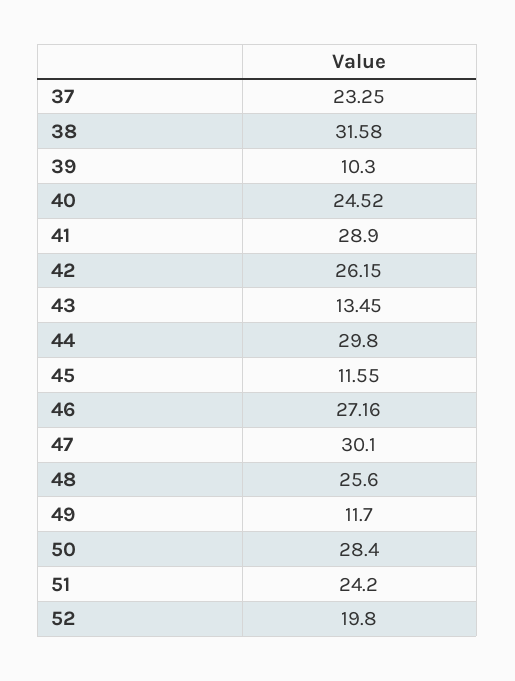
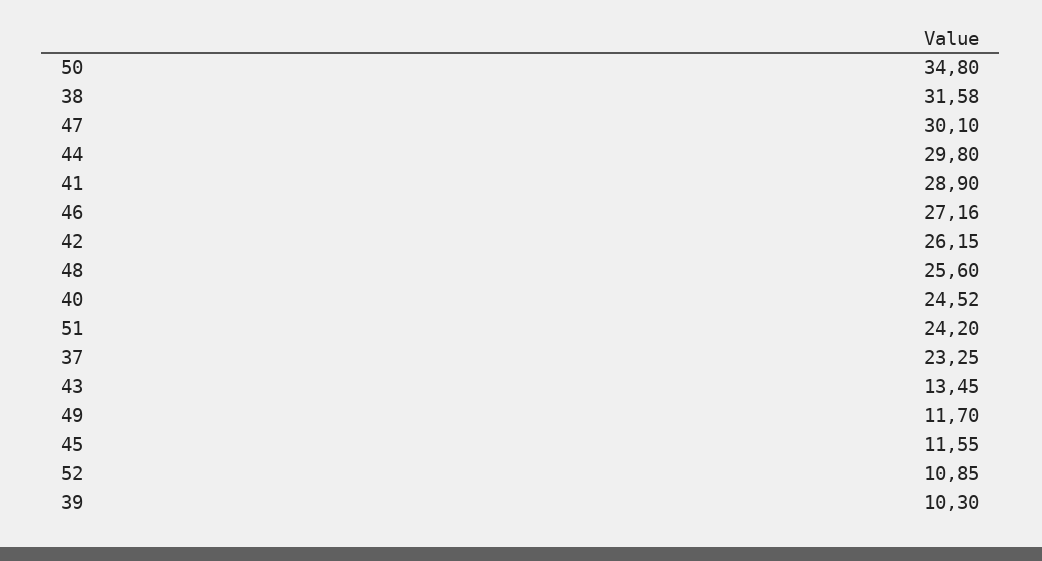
  {
    "37": 23.25,
    "38": 31.58,
    "39": 10.3,
    "40": 24.52,
    "41": 28.9,
    "42": 26.15,
    "43": 13.45,
    "44": 29.8,
    "45": 11.55,
    "46": 27.16,
    "47": 30.1,
    "48": 25.6,
    "49": 11.7,
-   "50": 28.4,
+   "50": 34.8,
    "51": 24.2,
-   "52": 19.8
+   "52": 10.85
  }

